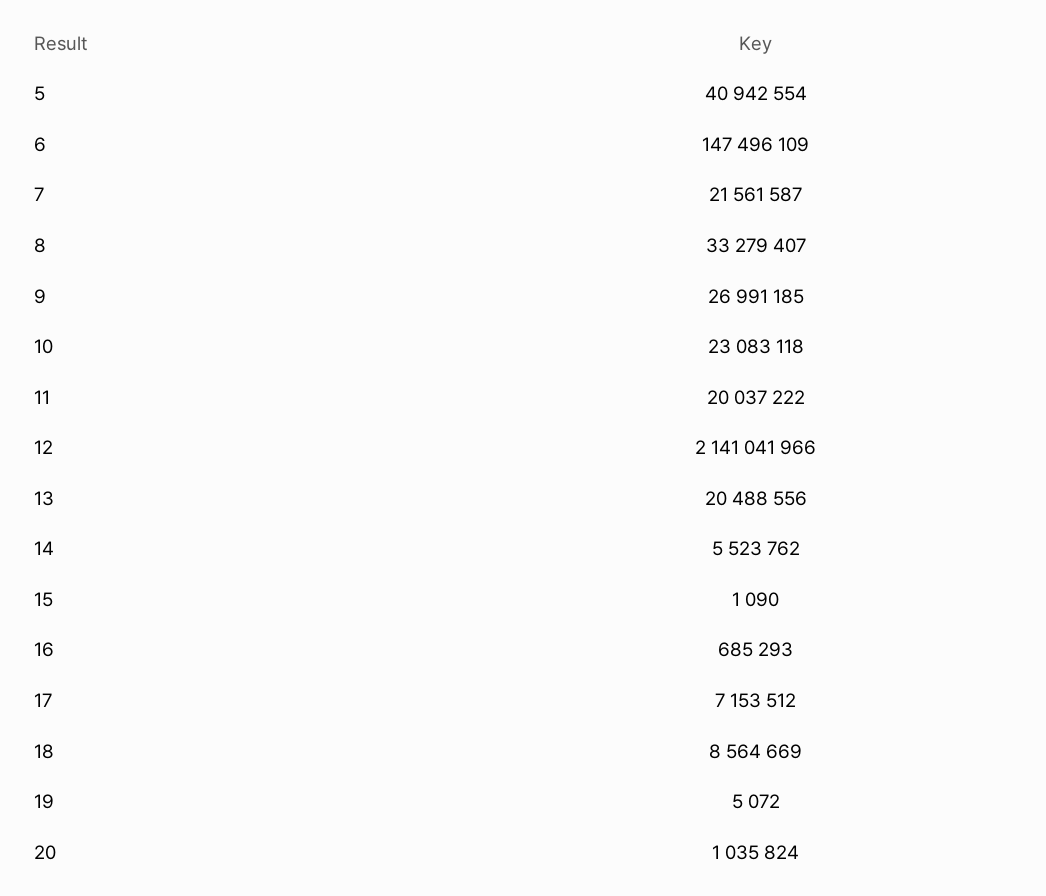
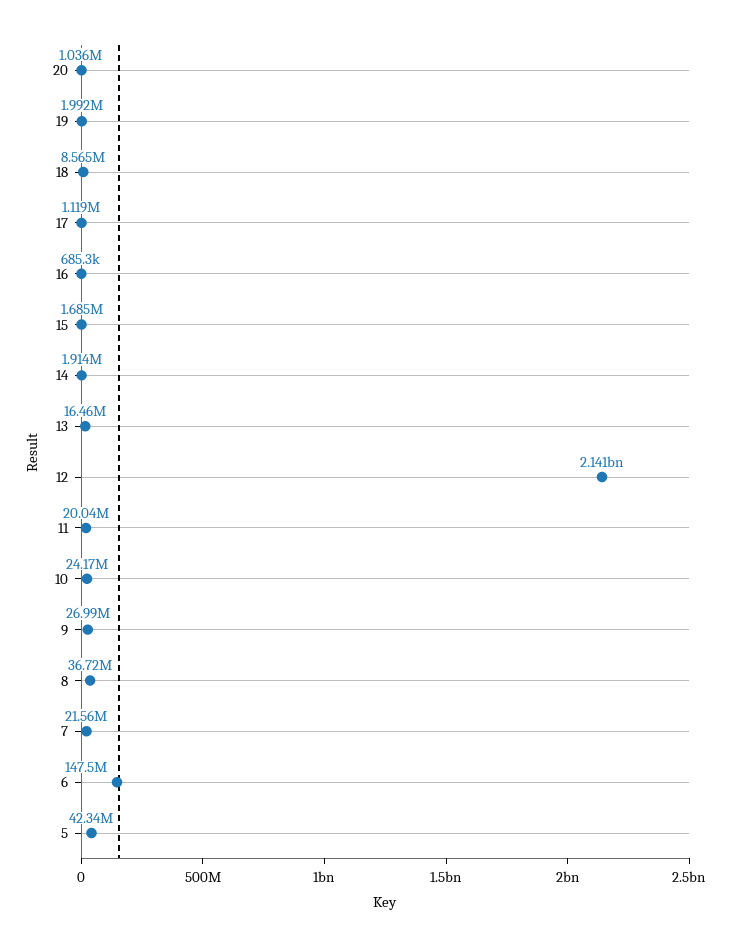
  {
-   "5": 40942554,
+   "5": 42340000,
    "6": 147496109,
    "7": 21561587,
-   "8": 33279407,
+   "8": 36720000,
    "9": 26991185,
-   "10": 23083118,
+   "10": 24170000,
    "11": 20037222,
    "12": 2141041966,
-   "13": 20488556,
+   "13": 16460000,
-   "14": 5523762,
+   "14": 1914000,
-   "15": 1090,
+   "15": 1685000,
    "16": 685293,
-   "17": 7153512,
+   "17": 1119000,
    "18": 8564669,
-   "19": 5072,
+   "19": 1992000,
    "20": 1035824
  }

